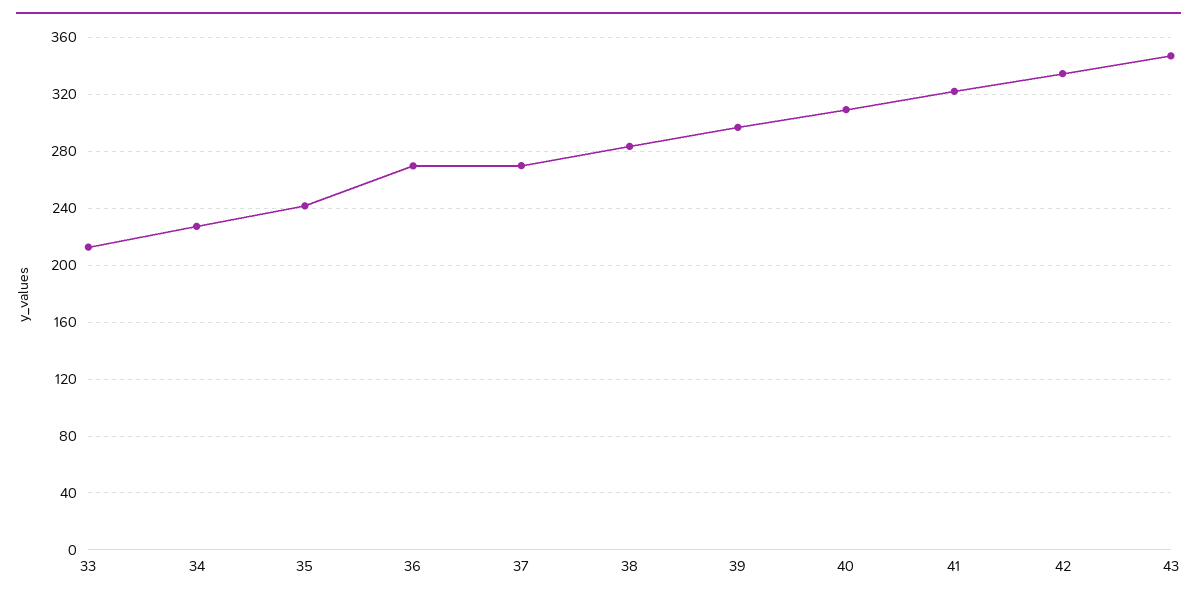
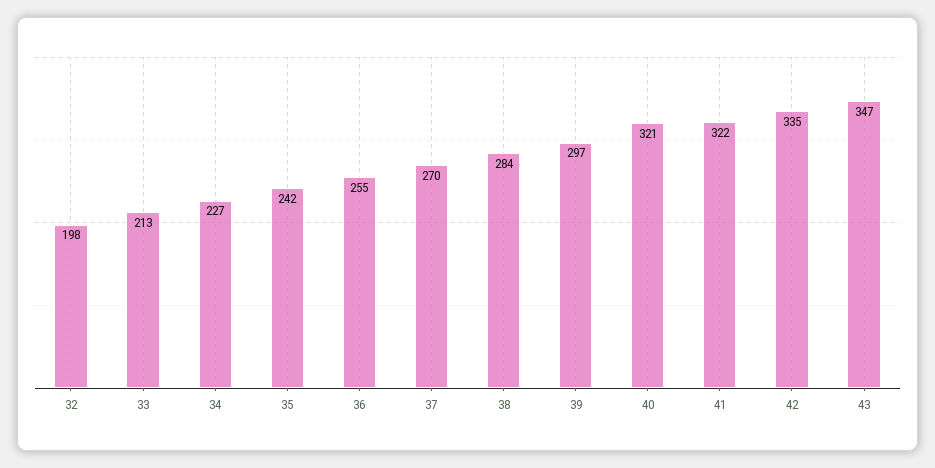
  {
    "33": 213,
    "34": 227,
    "35": 242,
-   "36": 270,
+   "36": 255,
    "37": 270,
    "38": 284,
    "39": 297,
-   "40": 310,
+   "40": 321,
    "41": 322,
    "42": 335,
-   "43": 347
+   "43": 347,
+   "32": 198
  }

